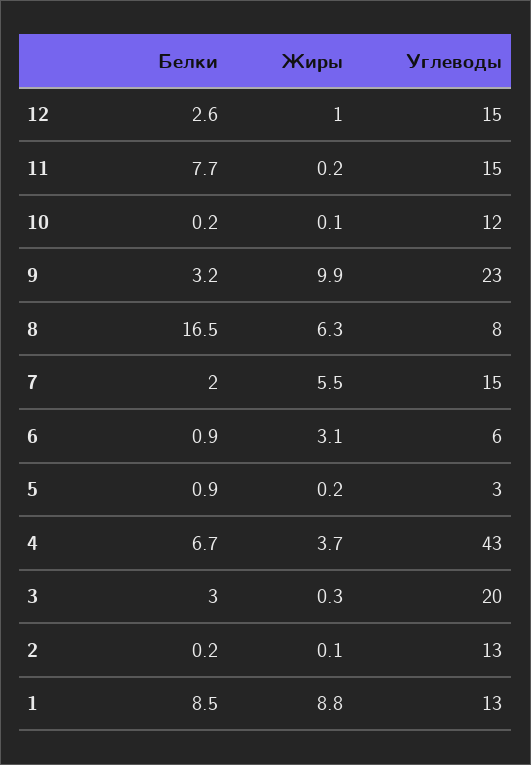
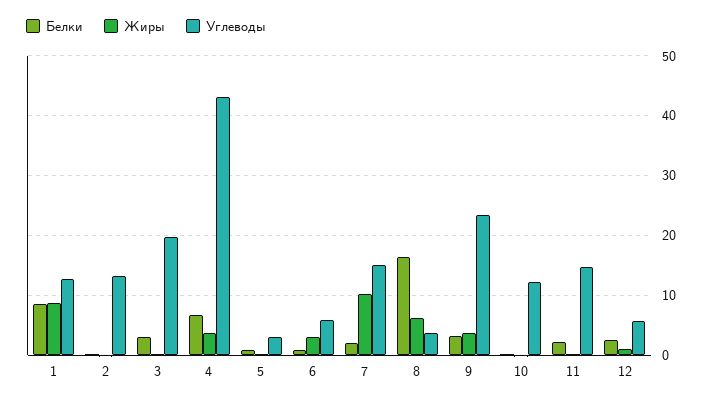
  {
    "Белки": {
      "12": 2.6,
-     "11": 7.7,
+     "11": 2,
      "10": 0.2,
      "9": 3.2,
      "8": 16.5,
      "7": 2,
      "6": 0.9,
      "5": 0.9,
      "4": 6.7,
      "3": 3,
      "2": 0.2,
      "1": 8.5
    },
    "Жиры": {
      "12": 1,
      "11": 0.2,
      "10": 0.1,
-     "9": 9.9,
+     "9": 4,
      "8": 6.3,
-     "7": 5.5,
+     "7": 10,
      "6": 3.1,
      "5": 0.2,
      "4": 3.7,
      "3": 0.3,
      "2": 0.1,
      "1": 8.8
    },
    "Углеводы": {
-     "12": 15,
+     "12": 6,
      "11": 15,
      "10": 12,
      "9": 23,
-     "8": 8,
+     "8": 4,
      "7": 15,
      "6": 6,
      "5": 3,
      "4": 43,
      "3": 20,
      "2": 13,
      "1": 13
    }
  }

